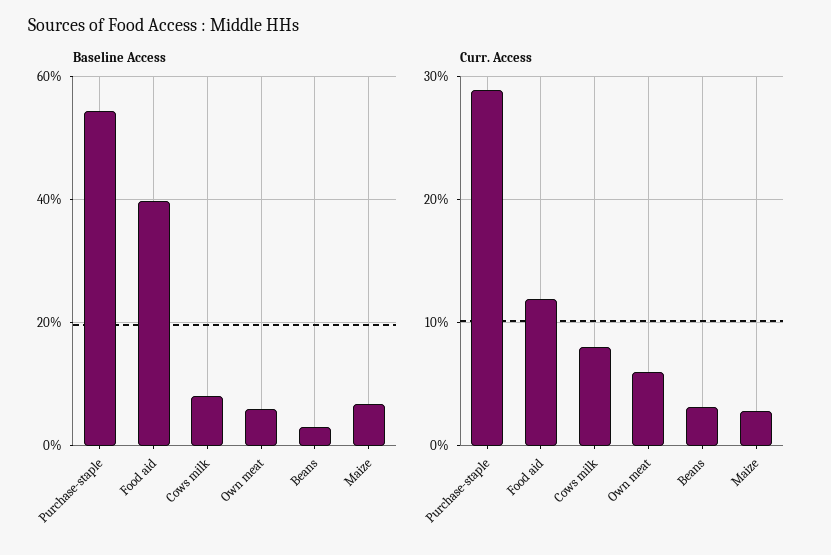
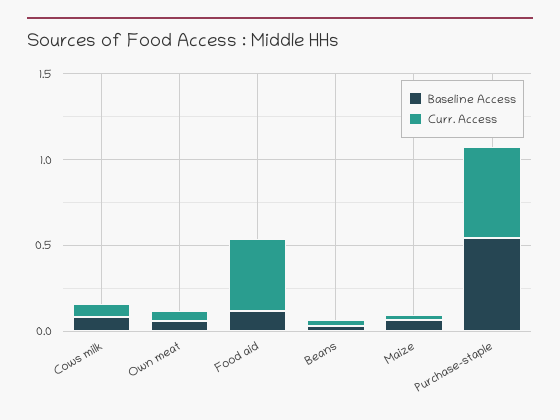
  {
    "Baseline Access": {
      "Purchase-staple": 0.54,
-     "Food aid": 0.4,
+     "Food aid": 0.1,
      "Cows milk": 0.08,
      "Own meat": 0.06,
      "Beans": 0.04,
      "Maize": 0.06
    },
    "Curr. Access": {
-     "Purchase-staple": 0.29,
+     "Purchase-staple": 0.5,
-     "Food aid": 0.12,
+     "Food aid": 0.4,
      "Cows milk": 0.08,
      "Own meat": 0.06,
      "Beans": 0.03,
      "Maize": 0.03
    }
  }

